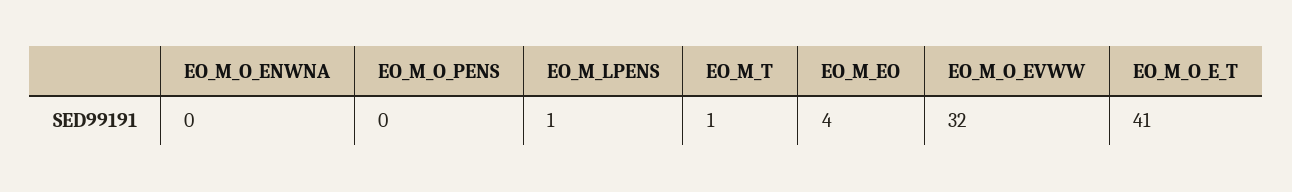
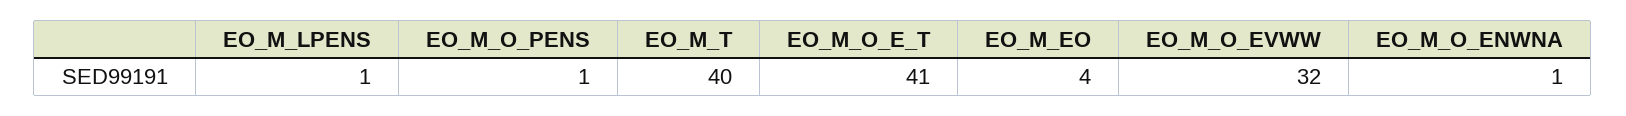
  {
-   "EO_M_O_ENWNA": 0,
+   "EO_M_O_ENWNA": 1,
-   "EO_M_O_PENS": 0,
+   "EO_M_O_PENS": 1,
    "EO_M_LPENS": 1,
-   "EO_M_T": 1,
+   "EO_M_T": 40,
    "EO_M_EO": 4,
    "EO_M_O_EVWW": 32,
    "EO_M_O_E_T": 41
  }

